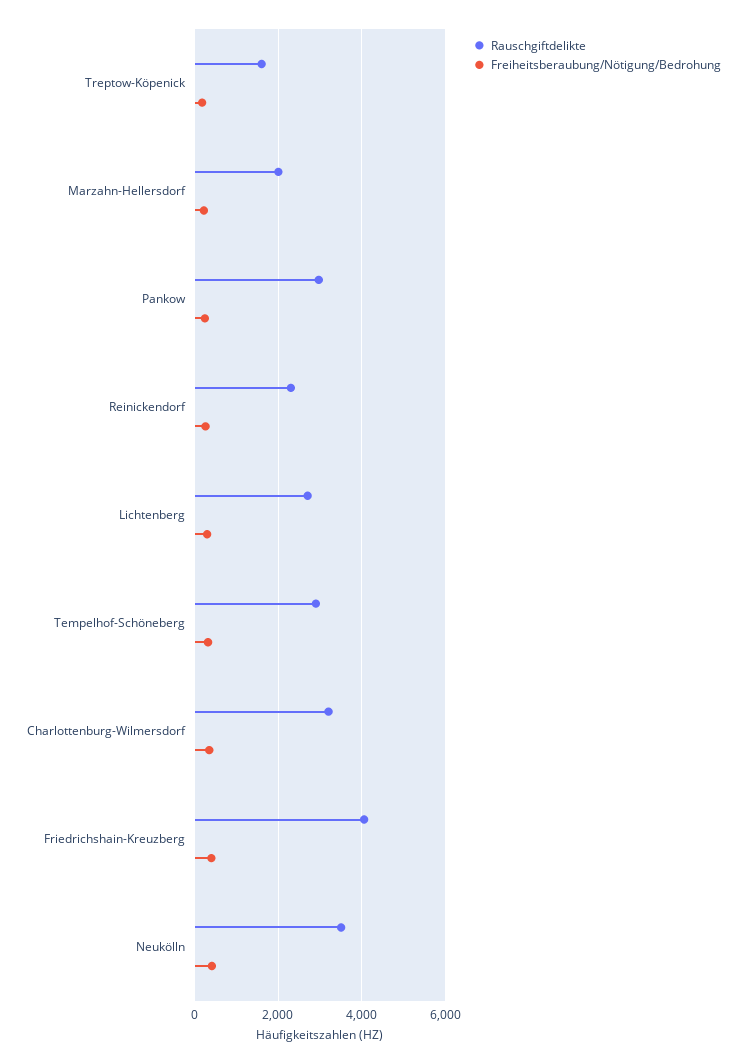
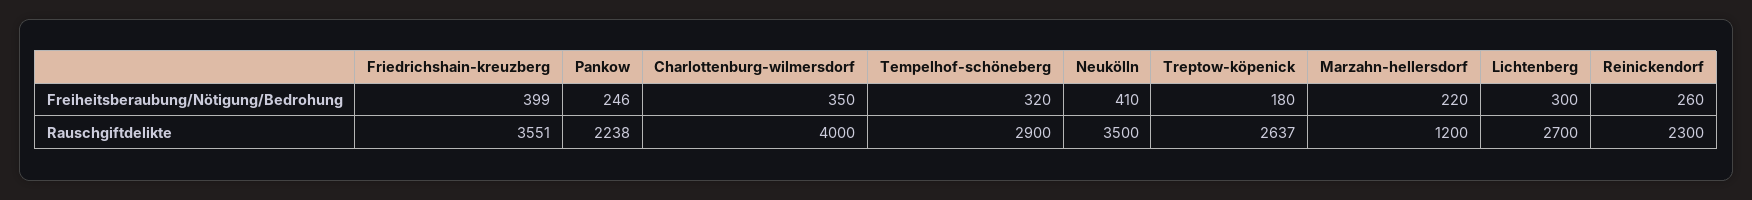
  {
    "Rauschgiftdelikte": {
-     "Treptow-Köpenick": 1600,
+     "Treptow-Köpenick": 2637,
-     "Marzahn-Hellersdorf": 2000,
+     "Marzahn-Hellersdorf": 1200,
-     "Pankow": 3000,
+     "Pankow": 2238,
      "Reinickendorf": 2300,
      "Lichtenberg": 2700,
      "Tempelhof-Schöneberg": 2900,
-     "Charlottenburg-Wilmersdorf": 3200,
+     "Charlottenburg-Wilmersdorf": 4000,
-     "Friedrichshain-Kreuzberg": 4000,
+     "Friedrichshain-Kreuzberg": 3551,
      "Neukölln": 3500
    },
    "Freiheitsberaubung/Nötigung/Bedrohung": {
      "Treptow-Köpenick": 180,
      "Marzahn-Hellersdorf": 220,
      "Pankow": 246,
      "Reinickendorf": 260,
      "Lichtenberg": 300,
      "Tempelhof-Schöneberg": 320,
      "Charlottenburg-Wilmersdorf": 350,
      "Friedrichshain-Kreuzberg": 399,
      "Neukölln": 410
    }
  }

